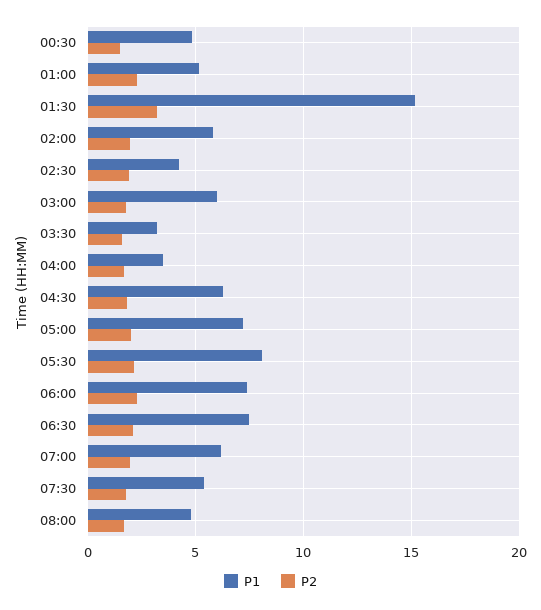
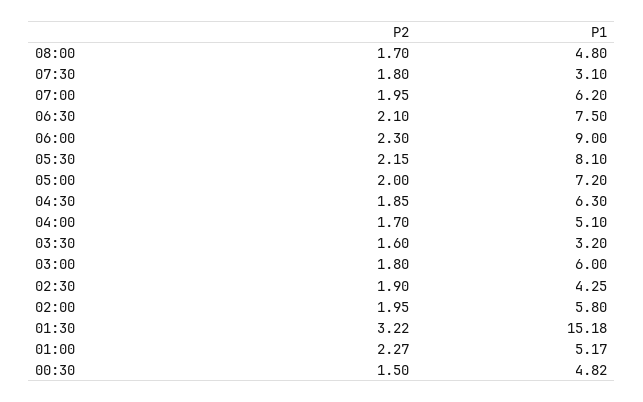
  {
    "P1": {
      "00:30": 4.82,
      "01:00": 5.17,
      "01:30": 15.18,
      "02:00": 5.8,
      "02:30": 4.25,
      "03:00": 6,
      "03:30": 3.2,
-     "04:00": 3.5,
+     "04:00": 5.1,
      "04:30": 6.3,
      "05:00": 7.2,
      "05:30": 8.1,
-     "06:00": 7.5,
+     "06:00": 9,
      "06:30": 7.5,
      "07:00": 6.2,
-     "07:30": 5.5,
+     "07:30": 3.1,
      "08:00": 4.8
    },
    "P2": {
      "00:30": 1.5,
      "01:00": 2.27,
      "01:30": 3.22,
      "02:00": 1.95,
      "02:30": 1.9,
      "03:00": 1.8,
      "03:30": 1.6,
      "04:00": 1.7,
      "04:30": 1.85,
      "05:00": 2,
      "05:30": 2.15,
      "06:00": 2.3,
      "06:30": 2.1,
      "07:00": 1.95,
      "07:30": 1.8,
      "08:00": 1.7
    }
  }

